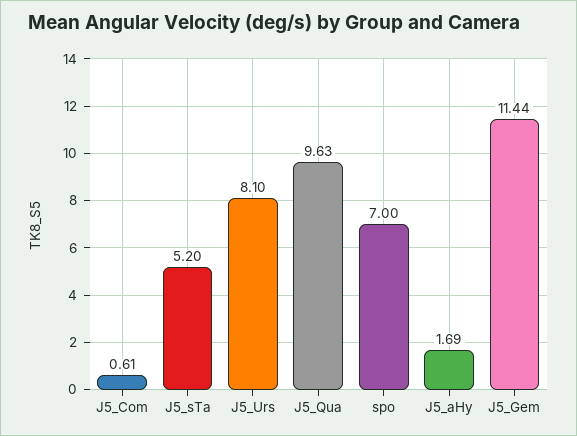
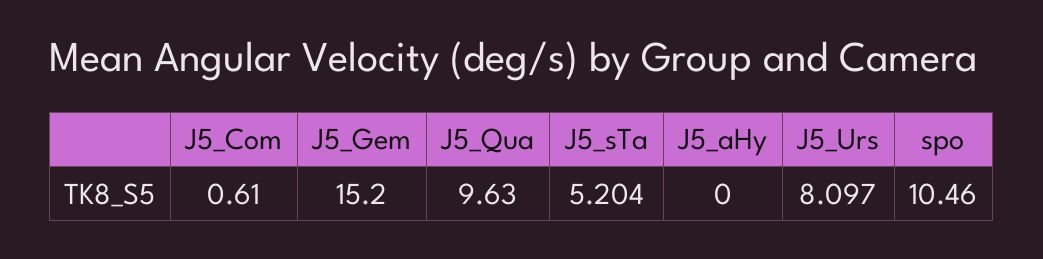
  {
    "J5_Com": 0.61,
    "J5_sTa": 5.204,
    "J5_Urs": 8.097,
    "J5_Qua": 9.63,
-   "spo": 7,
+   "spo": 10.46,
-   "J5_aHy": 1.69,
+   "J5_aHy": 0,
-   "J5_Gem": 11.44
+   "J5_Gem": 15.2
  }

